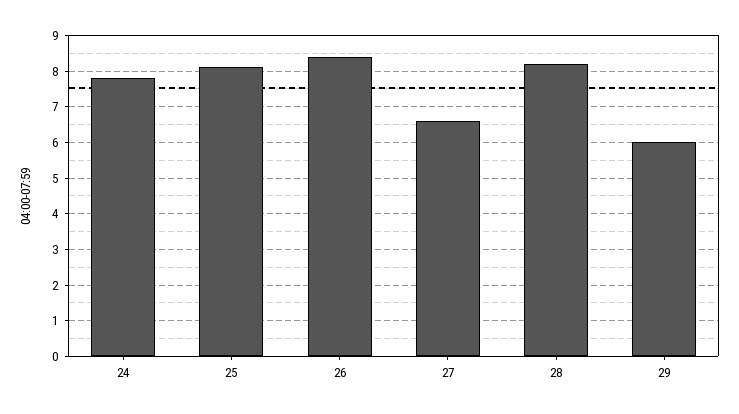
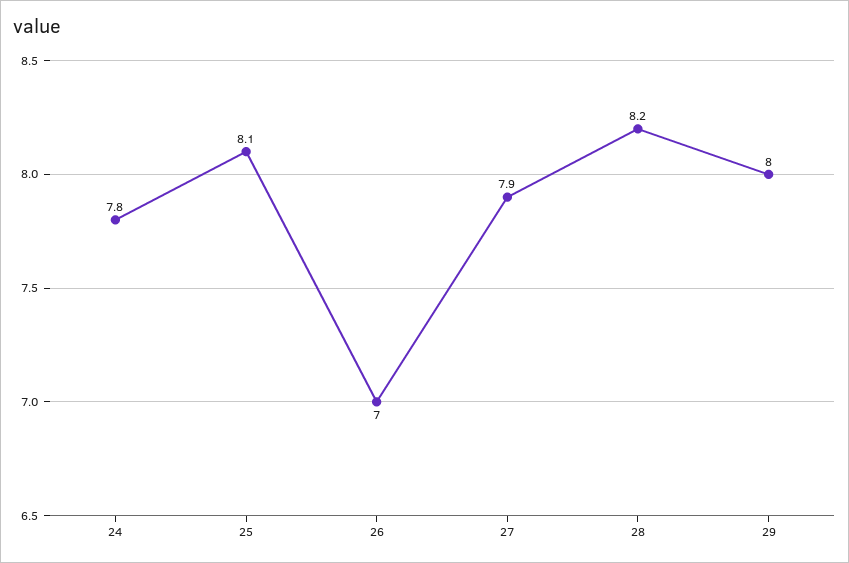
  {
    "24": 7.8,
    "25": 8.1,
-   "26": 8.5,
+   "26": 7,
-   "27": 6.5,
+   "27": 7.9,
    "28": 8.2,
-   "29": 6
+   "29": 8
  }

